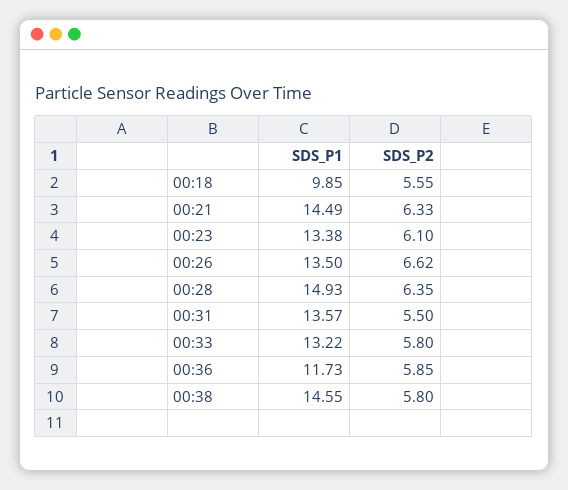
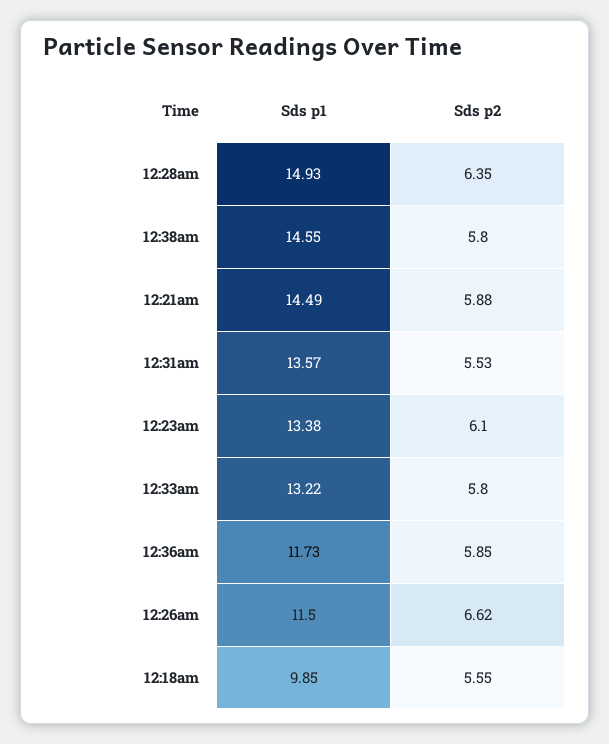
  {
    "SDS_P1": {
      "00:18": 9.85,
      "00:21": 14.49,
      "00:23": 13.38,
-     "00:26": 13.5,
+     "00:26": 11.5,
      "00:28": 14.93,
      "00:31": 13.57,
      "00:33": 13.22,
      "00:36": 11.73,
      "00:38": 14.55
    },
    "SDS_P2": {
      "00:18": 5.55,
-     "00:21": 6.33,
+     "00:21": 5.88,
      "00:23": 6.1,
      "00:26": 6.62,
      "00:28": 6.35,
-     "00:31": 5.5,
+     "00:31": 5.53,
      "00:33": 5.8,
      "00:36": 5.85,
      "00:38": 5.8
    }
  }

